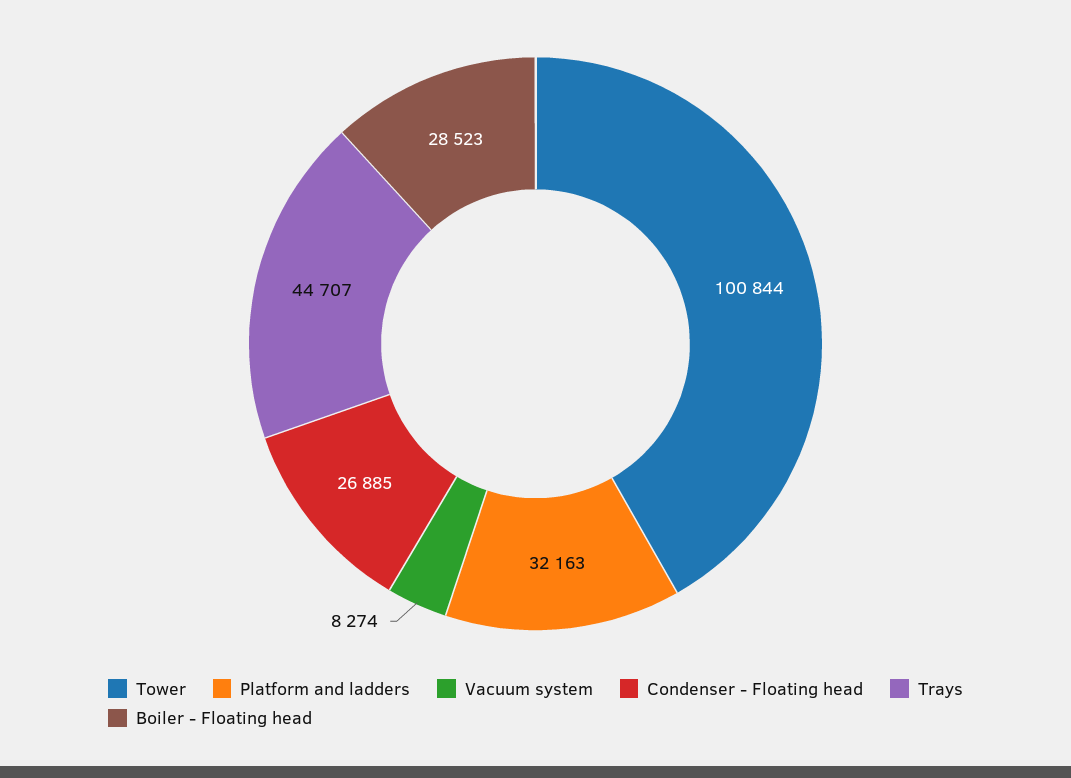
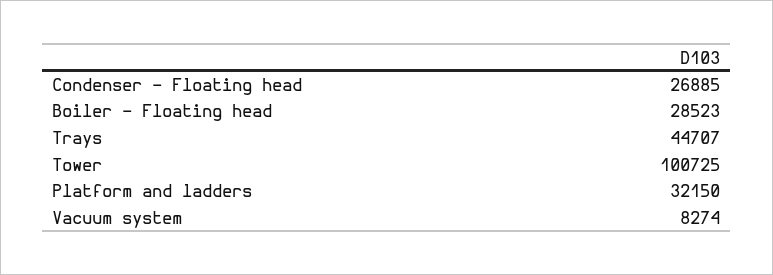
  {
-   "Tower": 100844,
+   "Tower": 100725,
-   "Platform and ladders": 32163,
+   "Platform and ladders": 32150,
    "Vacuum system": 8274,
    "Condenser - Floating head": 26885,
    "Trays": 44707,
    "Boiler - Floating head": 28523
  }

